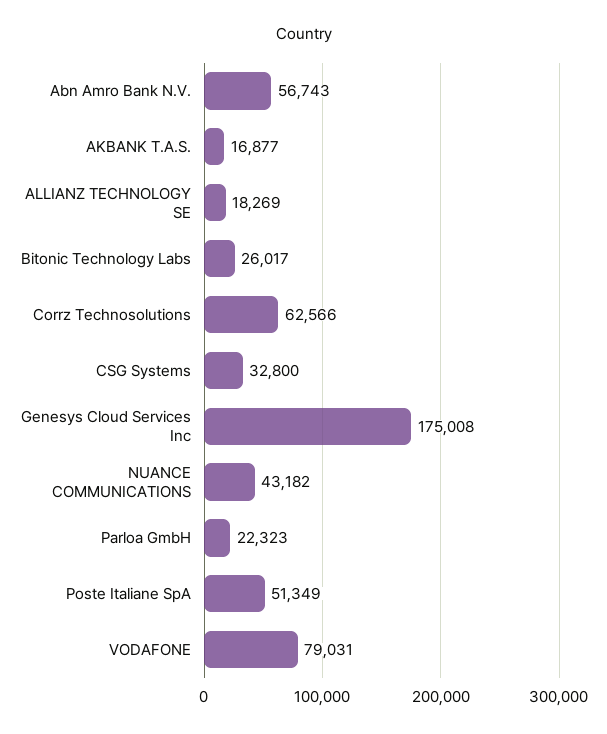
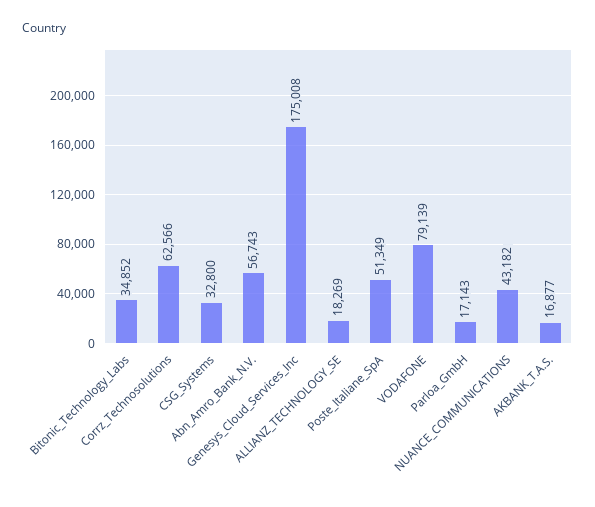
  {
    "Abn Amro Bank N.V.": 56743,
    "AKBANK T.A.S.": 16877,
    "ALLIANZ TECHNOLOGY SE": 18269,
-   "Bitonic Technology Labs": 26017,
+   "Bitonic Technology Labs": 34852,
    "Corrz Technosolutions": 62566,
    "CSG Systems": 32800,
    "Genesys Cloud Services Inc": 175008,
    "NUANCE COMMUNICATIONS": 43182,
-   "Parloa GmbH": 22323,
+   "Parloa GmbH": 17143,
    "Poste Italiane SpA": 51349,
-   "VODAFONE": 79031
+   "VODAFONE": 79139
  }

